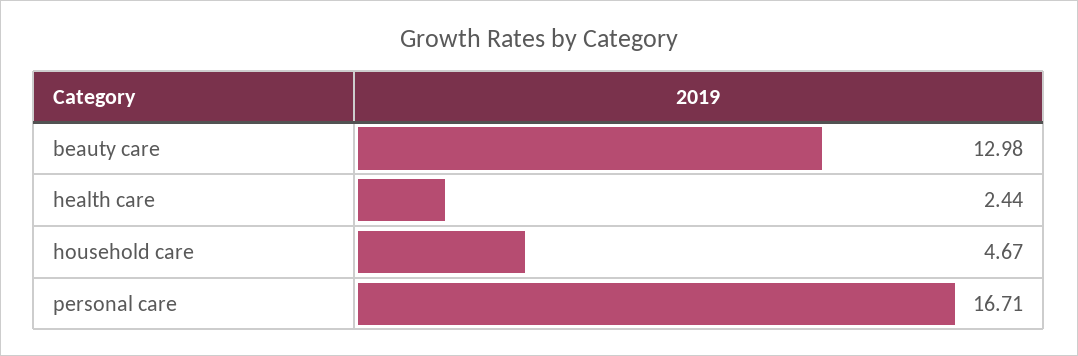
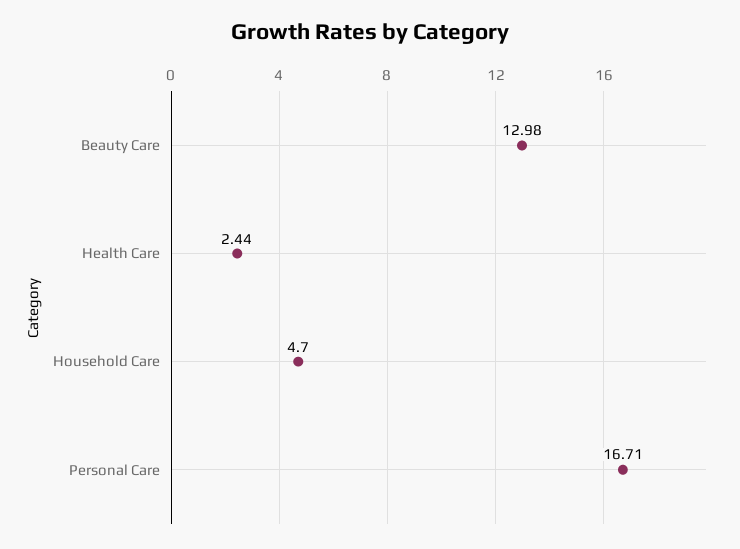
  {
    "beauty care": 12.98,
    "health care": 2.44,
-   "household care": 4.67,
+   "household care": 4.7,
    "personal care": 16.71
  }

